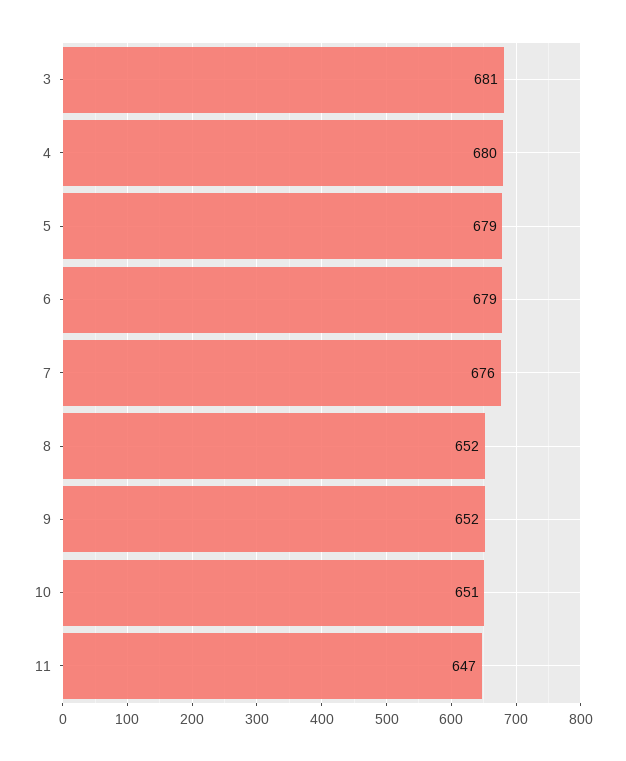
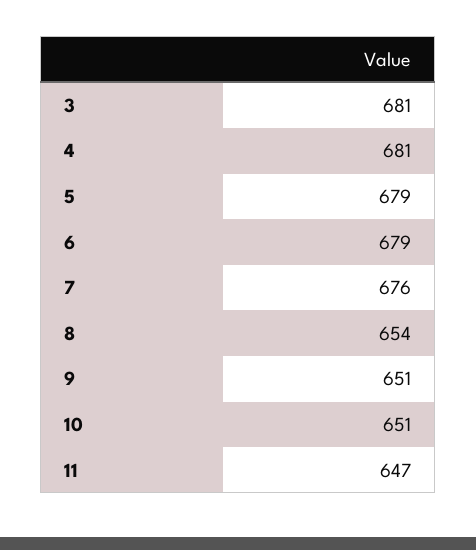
  {
    "3": 681,
-   "4": 680,
+   "4": 681,
    "5": 679,
    "6": 679,
    "7": 676,
-   "8": 652,
+   "8": 654,
-   "9": 652,
+   "9": 651,
    "10": 651,
    "11": 647
  }

